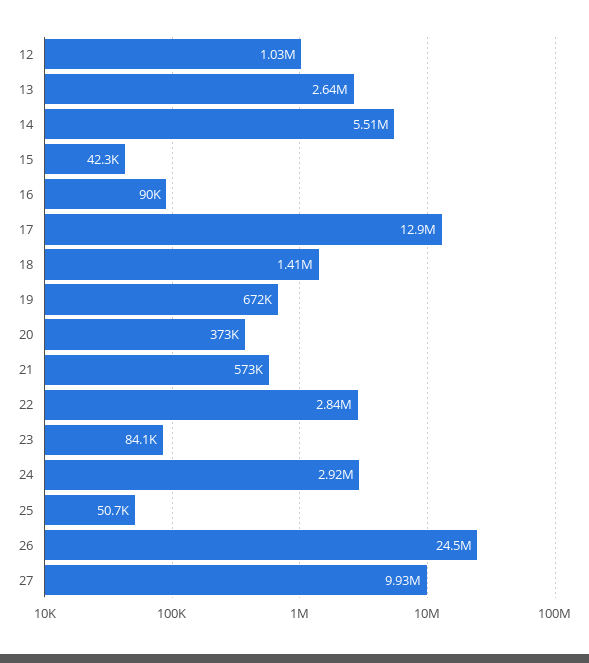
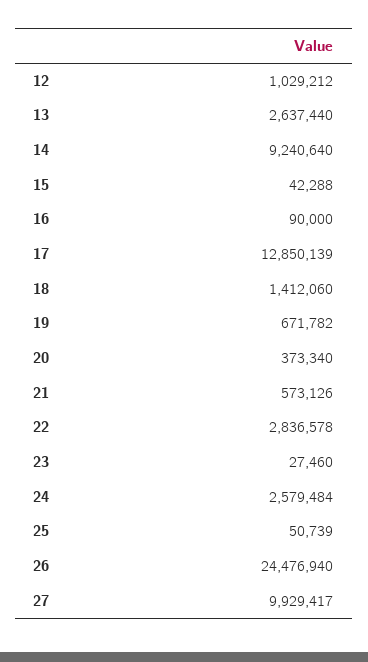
  {
    "12": 1029212,
    "13": 2637440,
-   "14": 5510000,
+   "14": 9240640,
    "15": 42288,
    "16": 90000,
    "17": 12850139,
    "18": 1412060,
    "19": 671782,
    "20": 373340,
    "21": 573126,
    "22": 2836578,
-   "23": 84100,
+   "23": 27460,
-   "24": 2920000,
+   "24": 2579484,
    "25": 50739,
    "26": 24476940,
    "27": 9929417
  }

